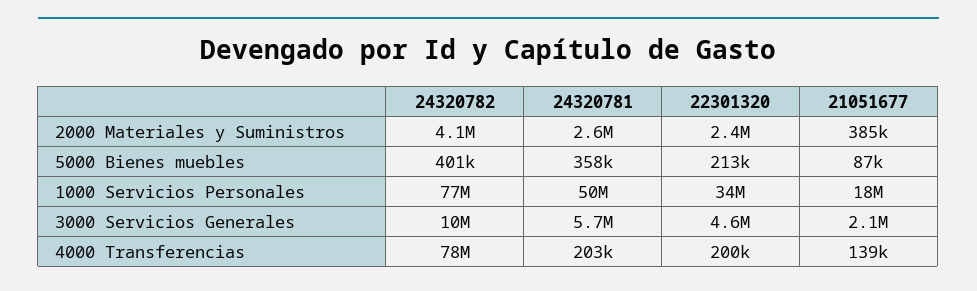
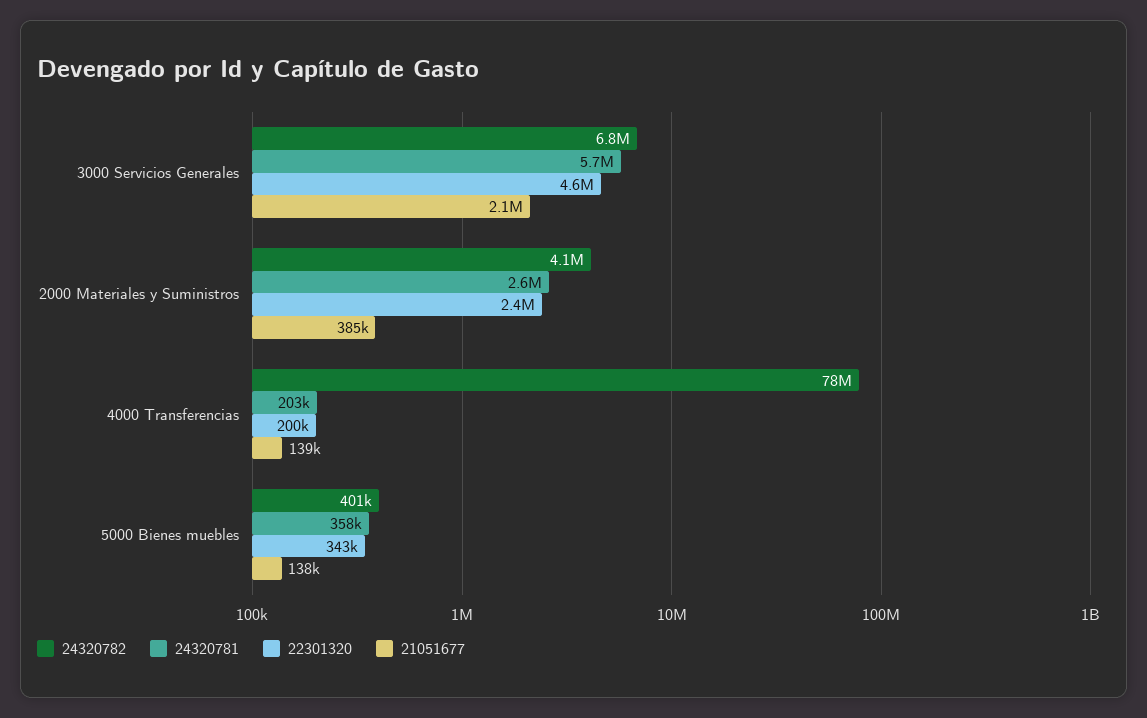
  {
    "24320782": {
      "2000 Materiales y Suministros": 4100000,
      "5000 Bienes muebles": 401000,
-     "1000 Servicios Personales": 77000000,
-     "3000 Servicios Generales": 10000000,
+     "3000 Servicios Generales": 6800000,
      "4000 Transferencias": 78000000
    },
    "24320781": {
      "2000 Materiales y Suministros": 2600000,
      "5000 Bienes muebles": 358000,
-     "1000 Servicios Personales": 50000000,
      "3000 Servicios Generales": 5700000,
      "4000 Transferencias": 203000
    },
    "22301320": {
      "2000 Materiales y Suministros": 2400000,
-     "5000 Bienes muebles": 213000,
+     "5000 Bienes muebles": 343000,
-     "1000 Servicios Personales": 34000000,
      "3000 Servicios Generales": 4600000,
      "4000 Transferencias": 200000
    },
    "21051677": {
      "2000 Materiales y Suministros": 385000,
-     "5000 Bienes muebles": 87000,
+     "5000 Bienes muebles": 138000,
-     "1000 Servicios Personales": 18000000,
      "3000 Servicios Generales": 2100000,
      "4000 Transferencias": 139000
    }
  }

